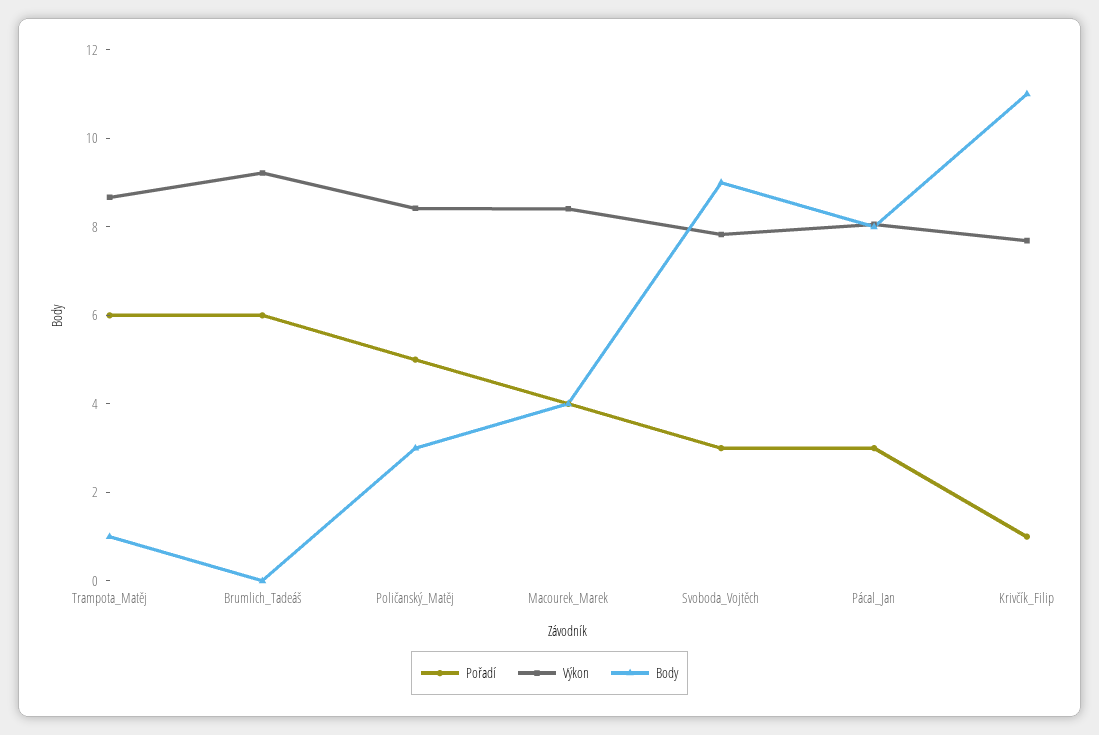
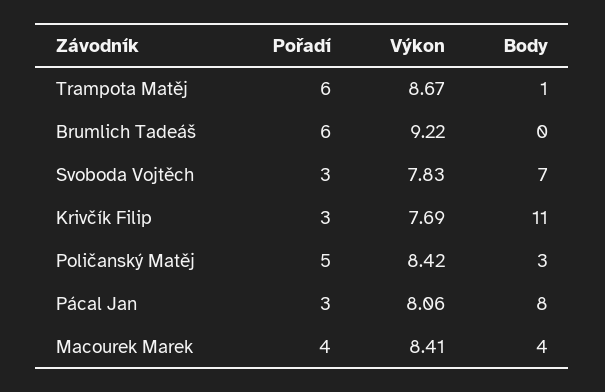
  {
    "Pořadí": {
      "Trampota_Matěj": 6,
      "Brumlich_Tadeáš": 6,
      "Poličanský_Matěj": 5,
      "Macourek_Marek": 4,
      "Svoboda_Vojtěch": 3,
      "Pácal_Jan": 3,
-     "Krivčík_Filip": 1
+     "Krivčík_Filip": 3
    },
    "Výkon": {
      "Trampota_Matěj": 8.67,
      "Brumlich_Tadeáš": 9.22,
      "Poličanský_Matěj": 8.42,
      "Macourek_Marek": 8.41,
      "Svoboda_Vojtěch": 7.83,
      "Pácal_Jan": 8.06,
      "Krivčík_Filip": 7.69
    },
    "Body": {
      "Trampota_Matěj": 1,
      "Brumlich_Tadeáš": 0,
      "Poličanský_Matěj": 3,
      "Macourek_Marek": 4,
-     "Svoboda_Vojtěch": 9,
+     "Svoboda_Vojtěch": 7,
      "Pácal_Jan": 8,
      "Krivčík_Filip": 11
    }
  }

